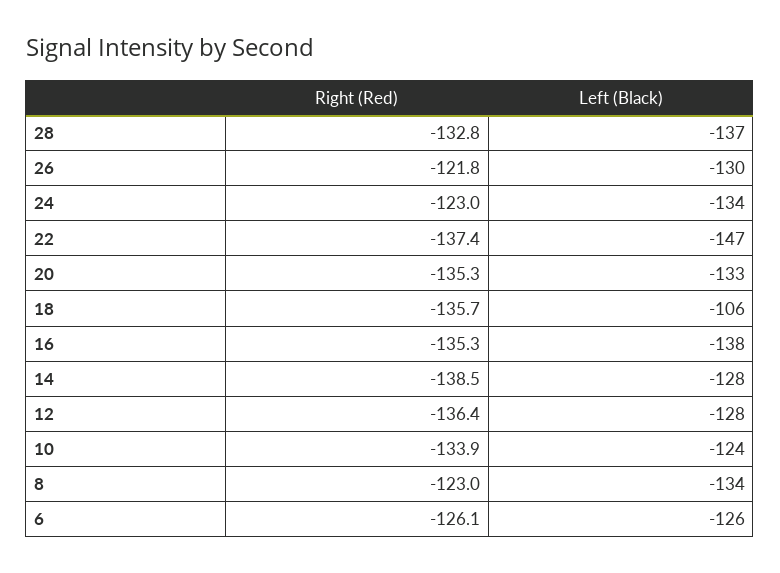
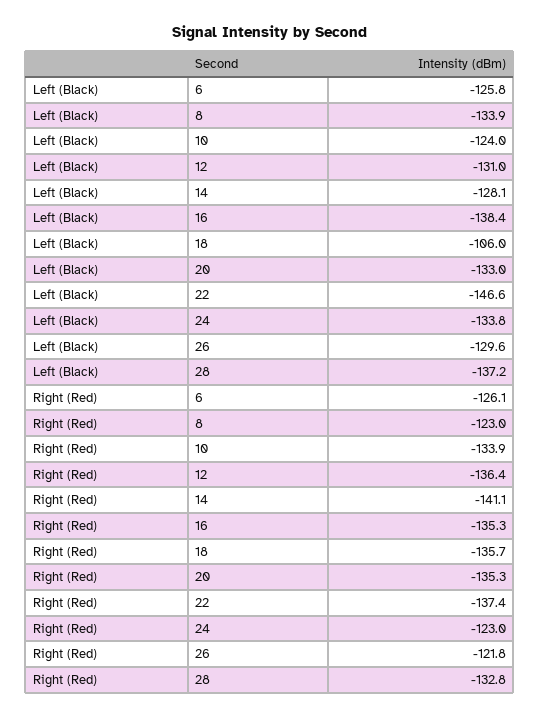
  {
    "Right (Red)": {
      "28": -132.8,
      "26": -121.8,
      "24": -123,
      "22": -137.4,
      "20": -135.3,
      "18": -135.7,
      "16": -135.3,
-     "14": -138.5,
+     "14": -141.1,
      "12": -136.4,
      "10": -133.9,
      "8": -123,
      "6": -126.1
    },
    "Left (Black)": {
      "28": -137.2,
      "26": -129.6,
      "24": -133.8,
      "22": -146.6,
      "20": -133,
      "18": -106,
      "16": -138.4,
      "14": -128.1,
-     "12": -128,
+     "12": -131,
      "10": -124,
      "8": -133.9,
      "6": -125.8
    }
  }

